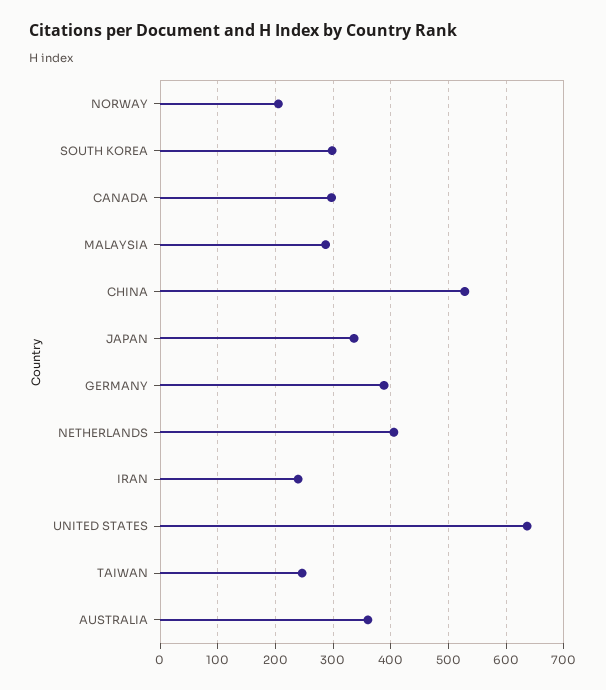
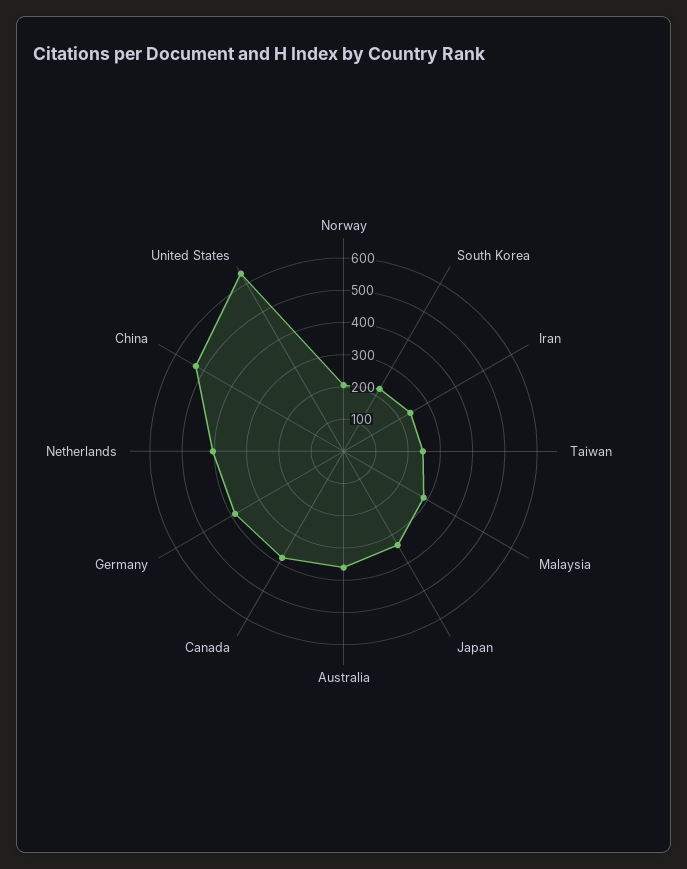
  {
    "NORWAY": 200,
-   "SOUTH KOREA": 300,
+   "SOUTH KOREA": 225,
-   "CANADA": 300,
+   "CANADA": 375,
    "MALAYSIA": 280,
    "CHINA": 520,
    "JAPAN": 340,
    "GERMANY": 380,
    "NETHERLANDS": 400,
    "IRAN": 240,
    "UNITED STATES": 640,
    "TAIWAN": 240,
    "AUSTRALIA": 360
  }

